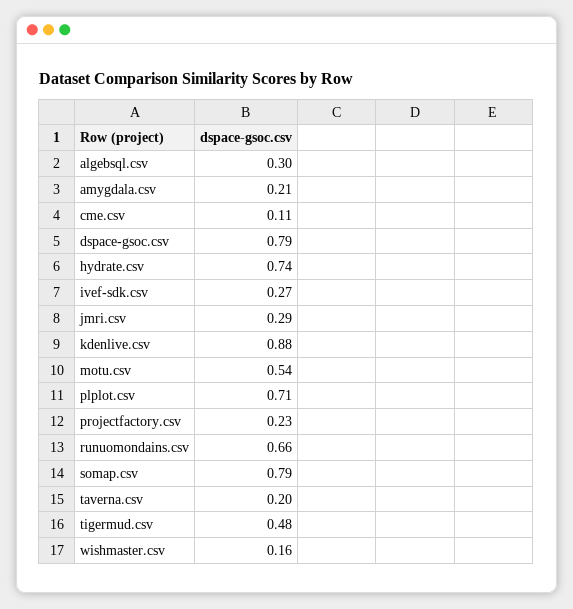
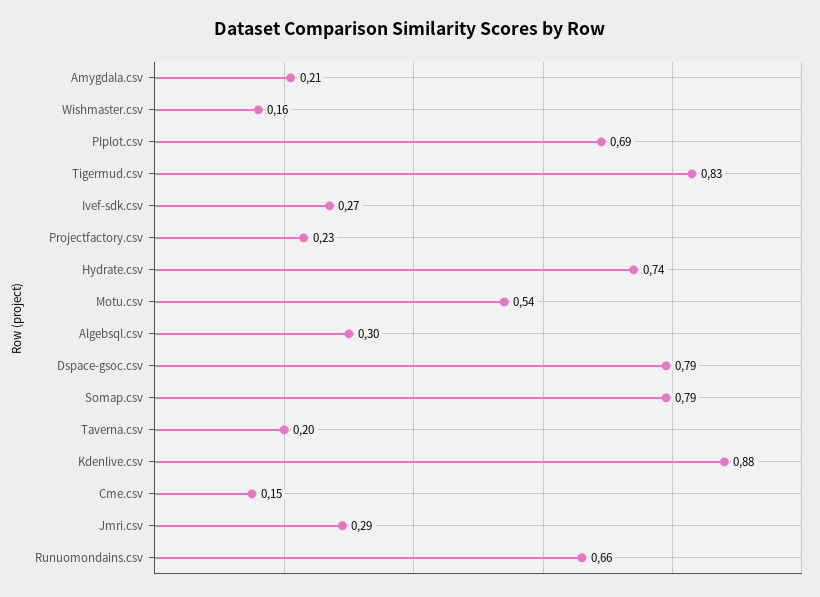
  {
    "algebsql.csv": 0.3,
    "amygdala.csv": 0.21,
-   "cme.csv": 0.11,
+   "cme.csv": 0.15,
    "dspace-gsoc.csv": 0.79,
    "hydrate.csv": 0.74,
    "ivef-sdk.csv": 0.27,
    "jmri.csv": 0.29,
    "kdenlive.csv": 0.88,
    "motu.csv": 0.54,
-   "plplot.csv": 0.71,
+   "plplot.csv": 0.69,
    "projectfactory.csv": 0.23,
    "runuomondains.csv": 0.66,
    "somap.csv": 0.79,
    "taverna.csv": 0.2,
-   "tigermud.csv": 0.48,
+   "tigermud.csv": 0.83,
    "wishmaster.csv": 0.16
  }

